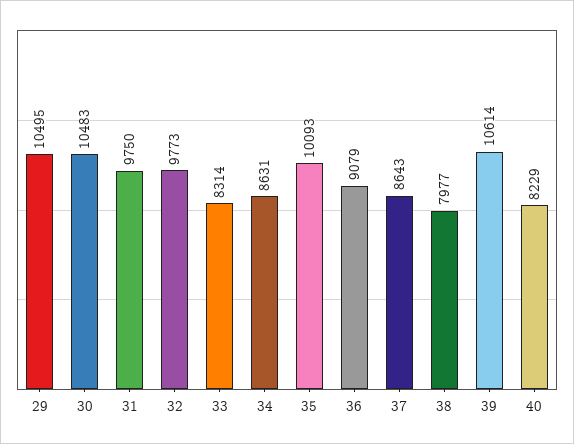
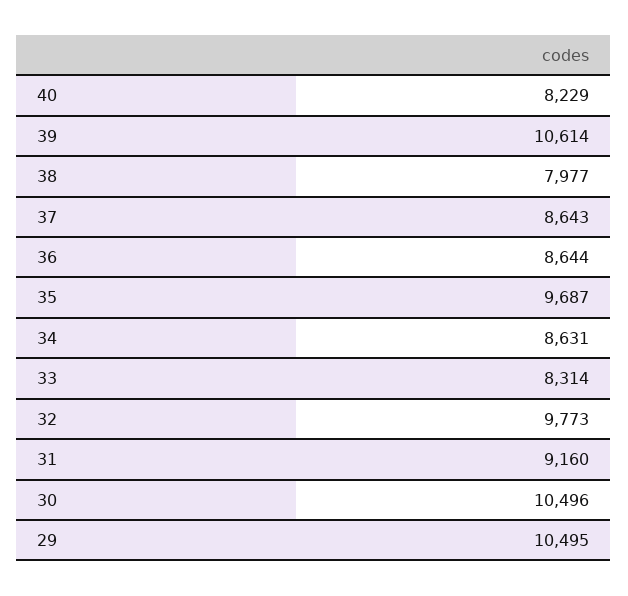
  {
    "29": 10495,
-   "30": 10483,
+   "30": 10496,
-   "31": 9750,
+   "31": 9160,
    "32": 9773,
    "33": 8314,
    "34": 8631,
-   "35": 10093,
+   "35": 9687,
-   "36": 9079,
+   "36": 8644,
    "37": 8643,
    "38": 7977,
    "39": 10614,
    "40": 8229
  }

